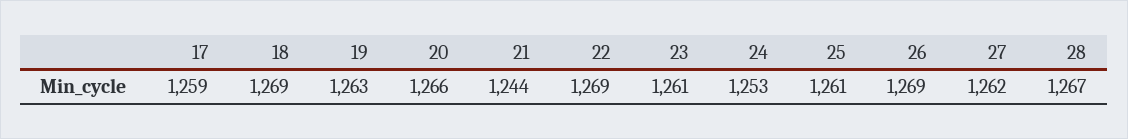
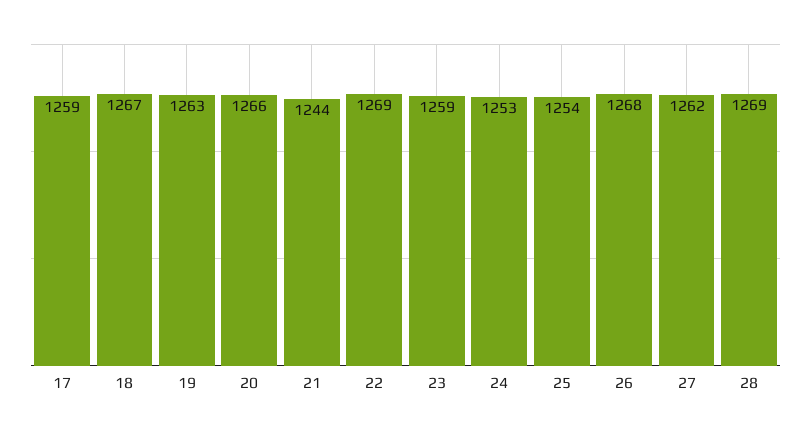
  {
    "17": 1259,
-   "18": 1269,
+   "18": 1267,
    "19": 1263,
    "20": 1266,
    "21": 1244,
    "22": 1269,
-   "23": 1261,
+   "23": 1259,
    "24": 1253,
-   "25": 1261,
+   "25": 1254,
-   "26": 1269,
+   "26": 1268,
    "27": 1262,
-   "28": 1267
+   "28": 1269
  }

